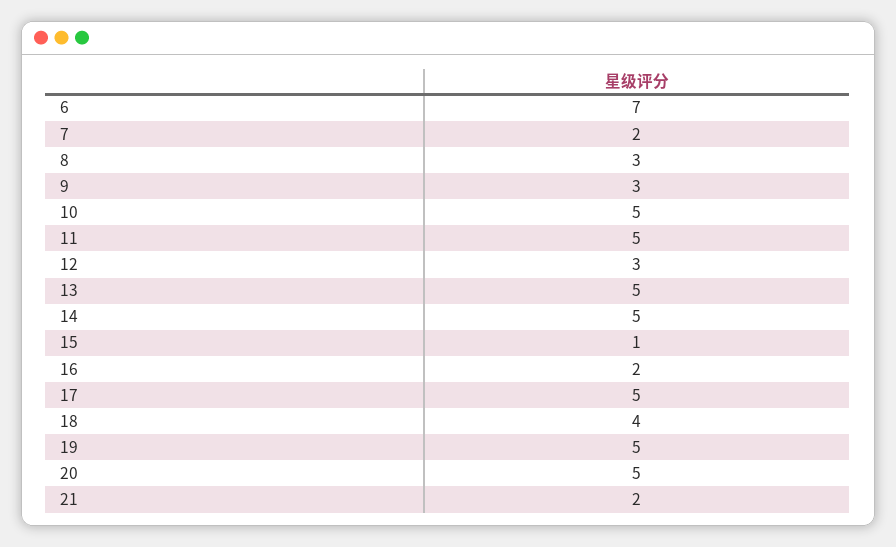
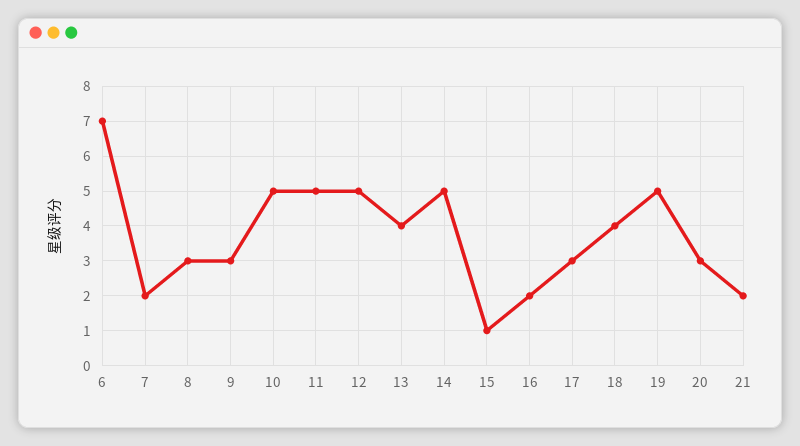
  {
    "6": 7,
    "7": 2,
    "8": 3,
    "9": 3,
    "10": 5,
    "11": 5,
-   "12": 3,
+   "12": 5,
-   "13": 5,
+   "13": 4,
    "14": 5,
    "15": 1,
    "16": 2,
-   "17": 5,
+   "17": 3,
    "18": 4,
    "19": 5,
-   "20": 5,
+   "20": 3,
    "21": 2
  }

